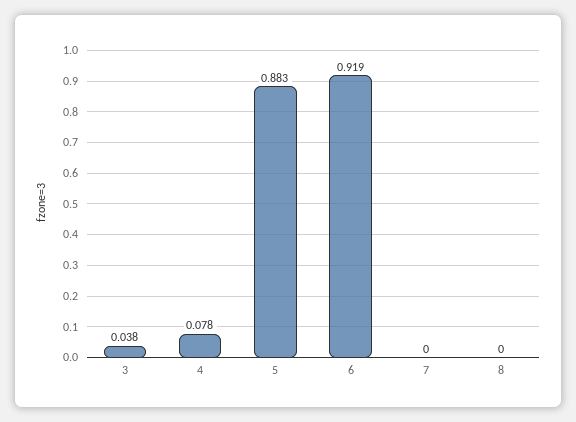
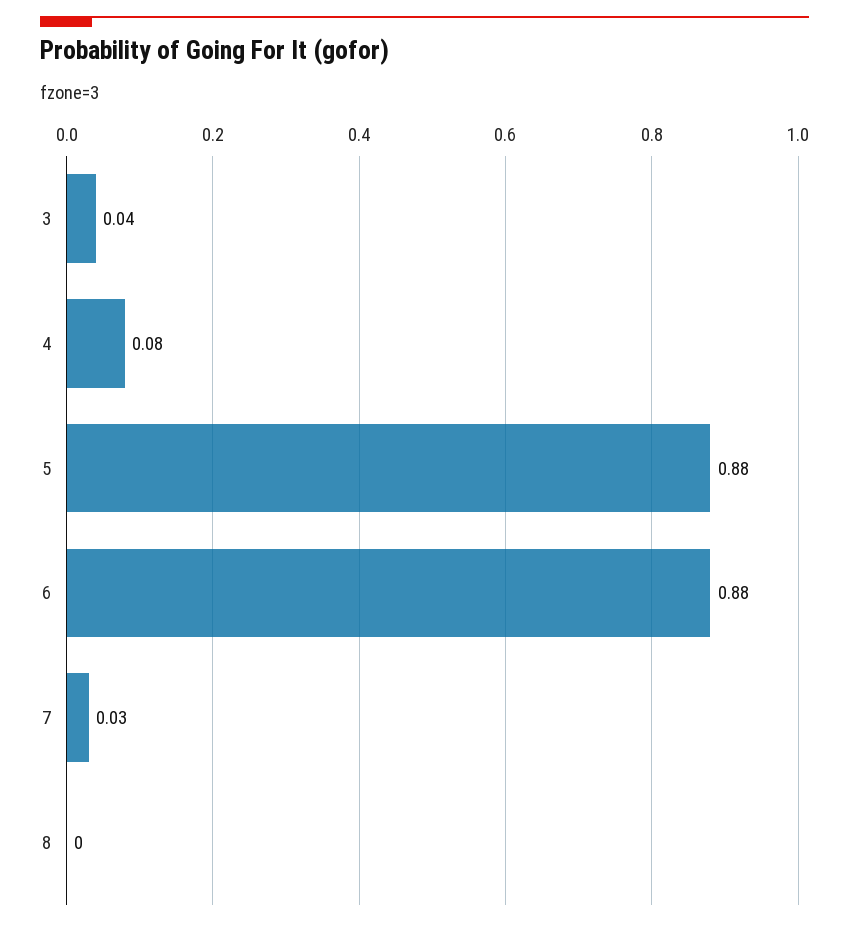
  {
    "3": 0.038,
    "4": 0.078,
    "5": 0.883,
-   "6": 0.919,
+   "6": 0.88,
-   "7": 0,
+   "7": 0.03,
    "8": 0
  }

